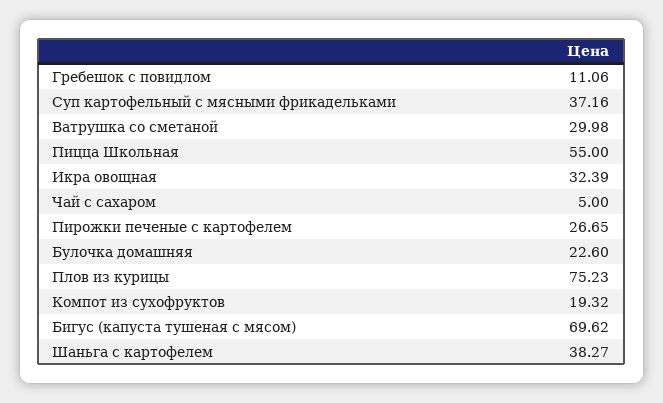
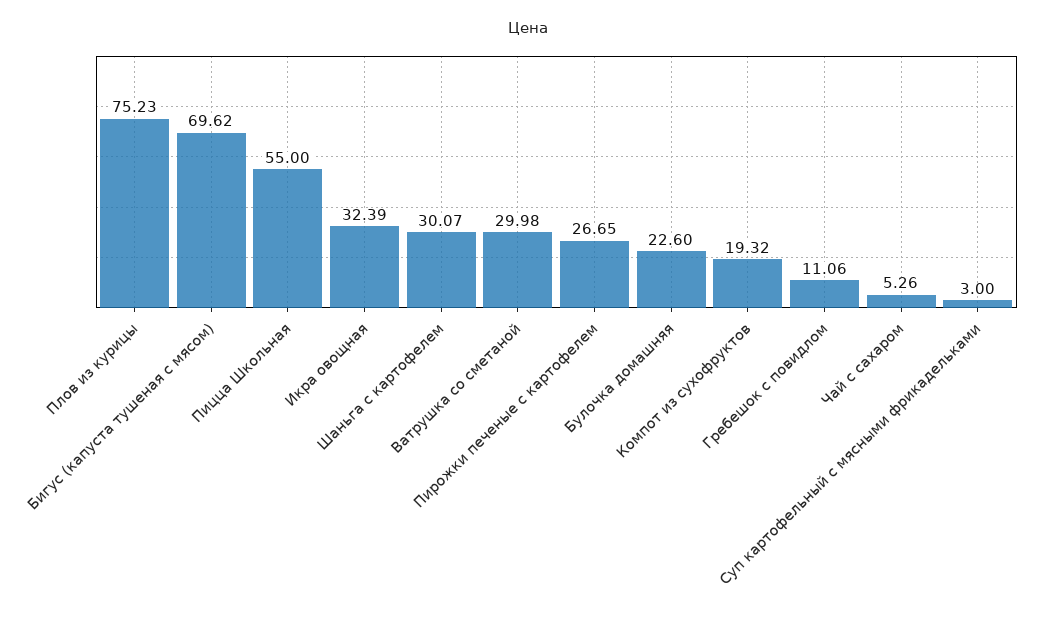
  {
    "Гребешок с повидлом": 11.06,
-   "Суп картофельный с мясными фрикадельками": 37.16,
+   "Суп картофельный с мясными фрикадельками": 3,
    "Ватрушка со сметаной": 29.98,
    "Пицца Школьная": 55,
    "Икра овощная": 32.39,
-   "Чай с сахаром": 5,
+   "Чай с сахаром": 5.26,
    "Пирожки печеные с картофелем": 26.65,
    "Булочка домашняя": 22.6,
    "Плов из курицы": 75.23,
    "Компот из сухофруктов": 19.32,
    "Бигус (капуста тушеная с мясом)": 69.62,
-   "Шаньга с картофелем": 38.27
+   "Шаньга с картофелем": 30.07
  }

